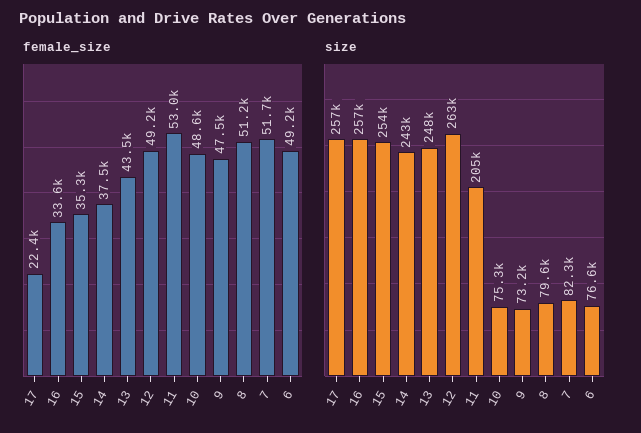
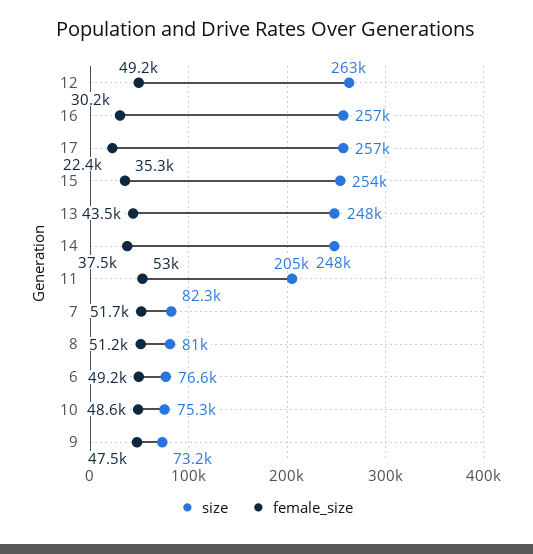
  {
    "female_size": {
      "17": 22400,
-     "16": 33600,
+     "16": 30200,
      "15": 35300,
      "14": 37500,
      "13": 43500,
      "12": 49200,
      "11": 53000,
      "10": 48600,
      "9": 47500,
      "8": 51200,
      "7": 51700,
      "6": 49200
    },
    "size": {
      "17": 257000,
      "16": 257000,
      "15": 254000,
-     "14": 243000,
+     "14": 248000,
      "13": 248000,
      "12": 263000,
      "11": 205000,
      "10": 75300,
      "9": 73200,
-     "8": 79600,
+     "8": 81000,
      "7": 82300,
      "6": 76600
    }
  }

